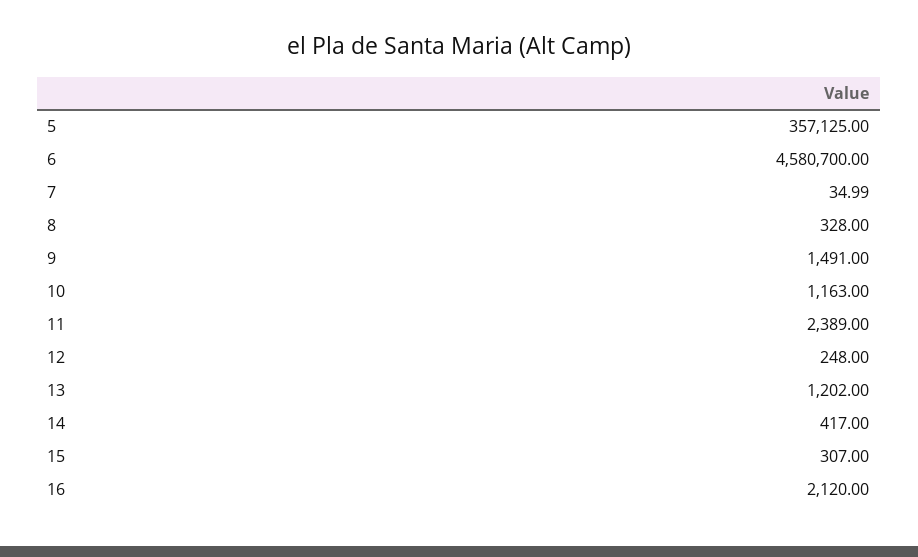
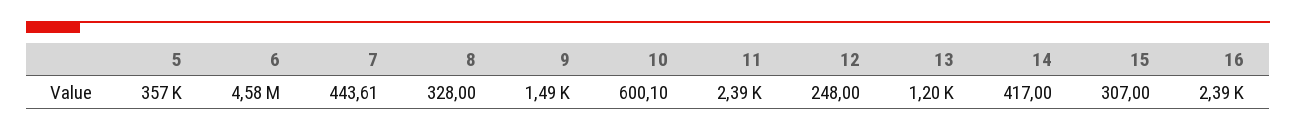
  {
    "5": 357125,
    "6": 4580700,
-   "7": 34.99,
+   "7": 443.61,
    "8": 328,
    "9": 1491,
-   "10": 1163,
+   "10": 600.1,
    "11": 2389,
    "12": 248,
    "13": 1202,
    "14": 417,
    "15": 307,
-   "16": 2120
+   "16": 2390
  }

